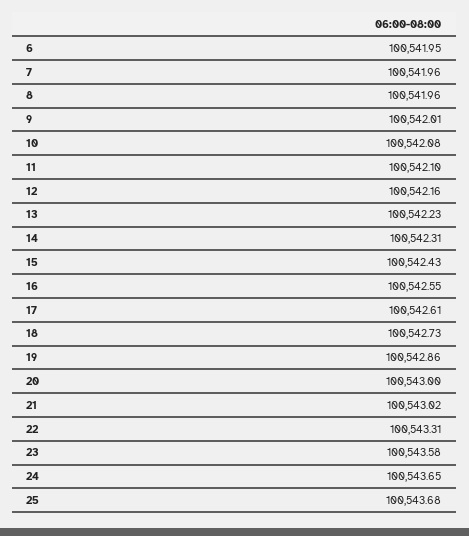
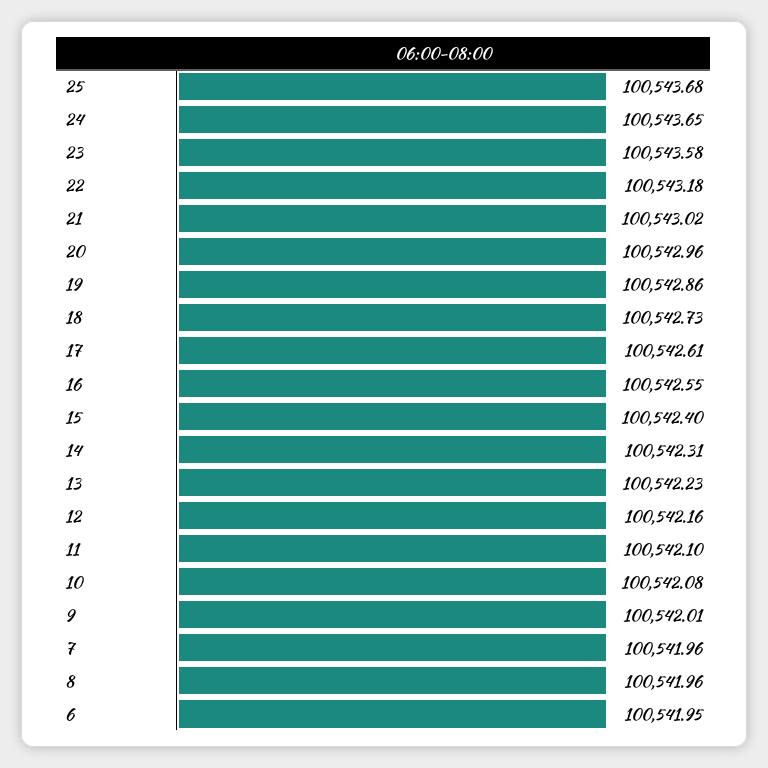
  {
    "6": 100541.95,
    "7": 100541.96,
    "8": 100541.96,
    "9": 100542.01,
    "10": 100542.08,
    "11": 100542.1,
    "12": 100542.16,
    "13": 100542.23,
    "14": 100542.31,
-   "15": 100542.43,
+   "15": 100542.4,
    "16": 100542.55,
    "17": 100542.61,
    "18": 100542.73,
    "19": 100542.86,
-   "20": 100543,
+   "20": 100542.96,
    "21": 100543.02,
-   "22": 100543.31,
+   "22": 100543.18,
    "23": 100543.58,
    "24": 100543.65,
    "25": 100543.68
  }

